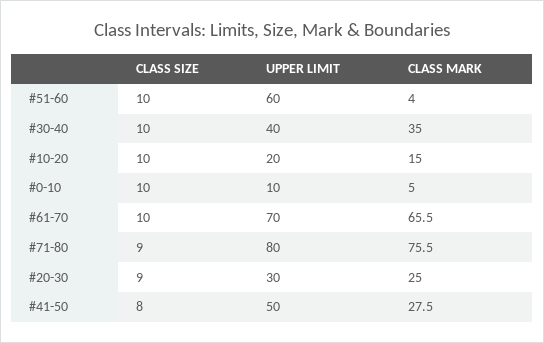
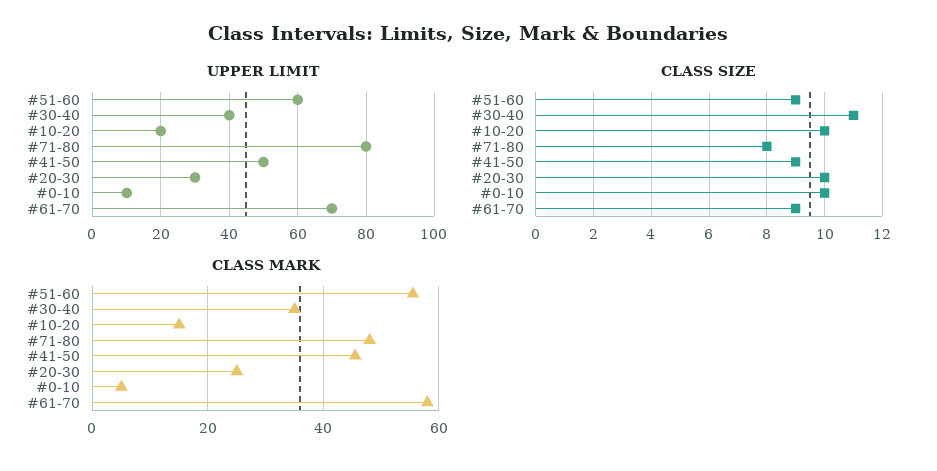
  {
    "CLASS SIZE": {
-     "#51-60": 10,
+     "#51-60": 9,
-     "#30-40": 10,
+     "#30-40": 11,
      "#10-20": 10,
      "#0-10": 10,
-     "#61-70": 10,
+     "#61-70": 9,
-     "#71-80": 9,
+     "#71-80": 8,
-     "#20-30": 9,
+     "#20-30": 10,
-     "#41-50": 8
+     "#41-50": 9
    },
    "UPPER LIMIT": {
      "#51-60": 60,
      "#30-40": 40,
      "#10-20": 20,
      "#0-10": 10,
      "#61-70": 70,
      "#71-80": 80,
      "#20-30": 30,
      "#41-50": 50
    },
    "CLASS MARK": {
-     "#51-60": 4,
+     "#51-60": 56,
      "#30-40": 35,
      "#10-20": 15,
      "#0-10": 5,
-     "#61-70": 65.5,
+     "#61-70": 58,
-     "#71-80": 75.5,
+     "#71-80": 48,
      "#20-30": 25,
-     "#41-50": 27.5
+     "#41-50": 46
    }
  }

